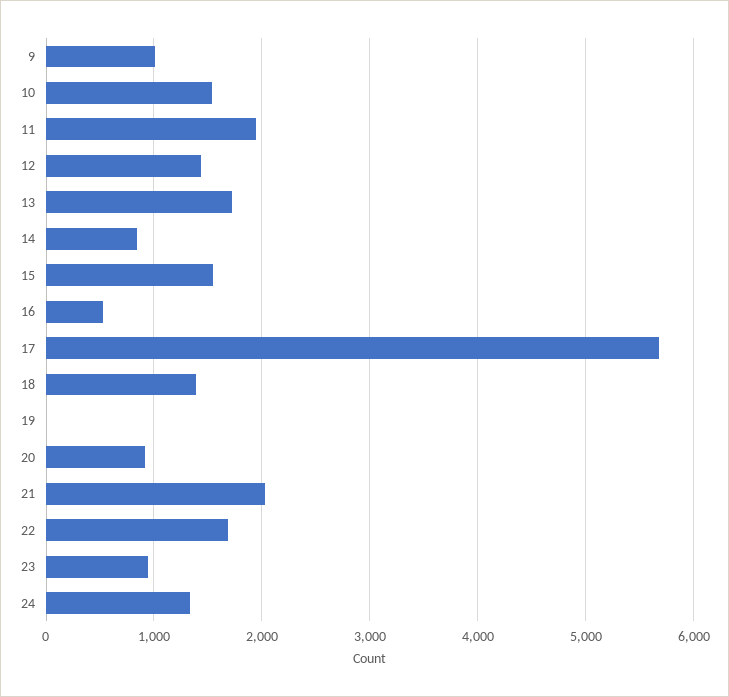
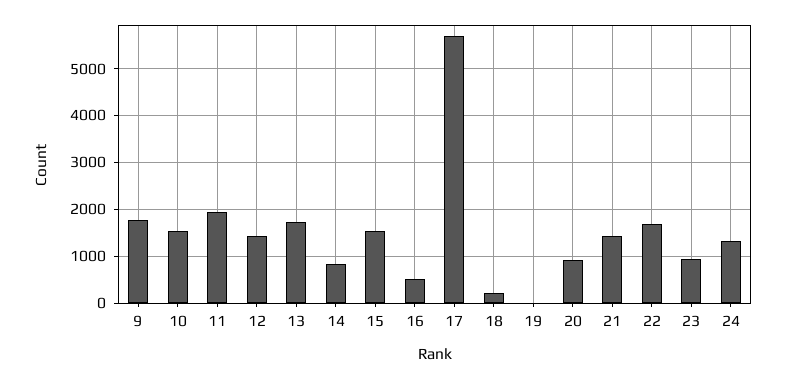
  {
-   "9": 1000,
+   "9": 1800,
    "10": 1500,
    "11": 1900,
    "12": 1400,
    "13": 1700,
    "14": 800,
    "15": 1500,
    "16": 500,
    "17": 5700,
-   "18": 1400,
+   "18": 200,
    "19": 0,
    "20": 900,
-   "21": 2000,
+   "21": 1400,
    "22": 1700,
    "23": 900,
    "24": 1300
  }

